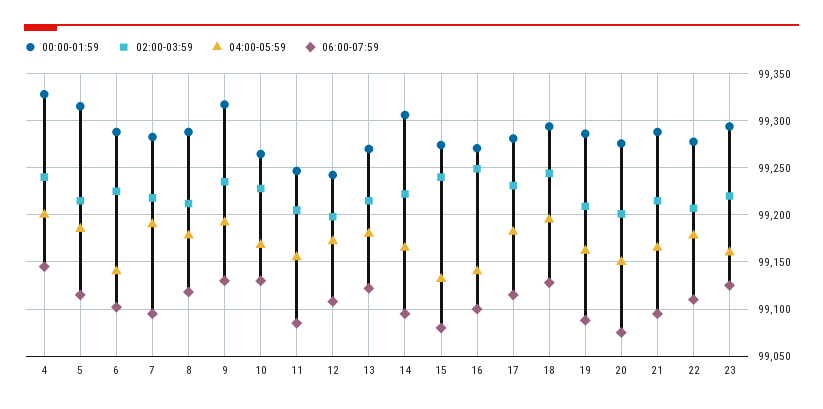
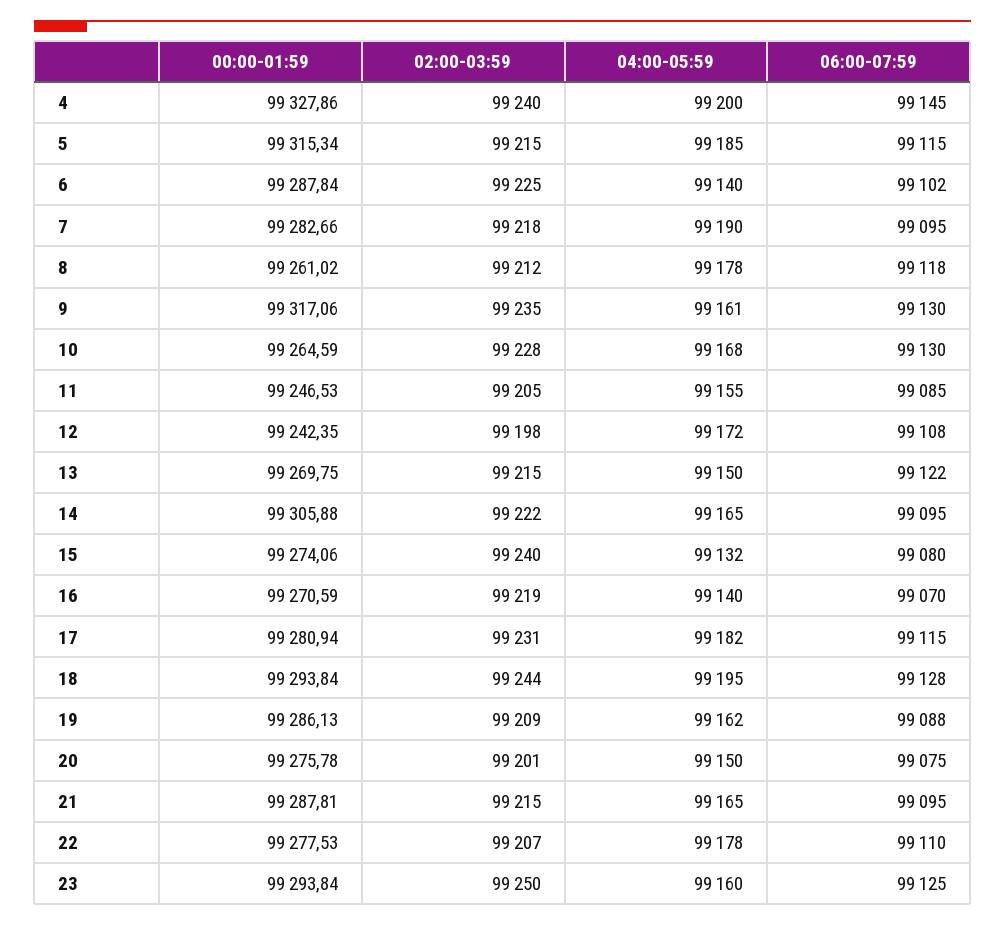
  {
    "00:00-01:59": {
      "4": 99327.86,
      "5": 99315.34,
      "6": 99287.84,
      "7": 99282.66,
-     "8": 99290,
+     "8": 99261.02,
      "9": 99317.06,
      "10": 99264.59,
      "11": 99246.53,
      "12": 99242.35,
      "13": 99269.75,
      "14": 99305.88,
      "15": 99274.06,
      "16": 99270.59,
      "17": 99280.94,
      "18": 99293.84,
      "19": 99286.13,
      "20": 99275.78,
      "21": 99287.81,
      "22": 99277.53,
      "23": 99293.84
    },
    "02:00-03:59": {
      "4": 99240,
      "5": 99215,
      "6": 99225,
      "7": 99218,
      "8": 99212,
      "9": 99235,
      "10": 99228,
      "11": 99205,
      "12": 99198,
      "13": 99215,
      "14": 99222,
      "15": 99240,
-     "16": 99250,
+     "16": 99219,
      "17": 99231,
      "18": 99244,
      "19": 99209,
      "20": 99201,
      "21": 99215,
      "22": 99207,
-     "23": 99220
+     "23": 99250
    },
    "04:00-05:59": {
      "4": 99200,
      "5": 99185,
      "6": 99140,
      "7": 99190,
      "8": 99178,
-     "9": 99190,
+     "9": 99161,
      "10": 99168,
      "11": 99155,
      "12": 99172,
-     "13": 99180,
+     "13": 99150,
      "14": 99165,
      "15": 99132,
      "16": 99140,
      "17": 99182,
      "18": 99195,
      "19": 99162,
      "20": 99150,
      "21": 99165,
      "22": 99178,
      "23": 99160
    },
    "06:00-07:59": {
      "4": 99145,
      "5": 99115,
      "6": 99102,
      "7": 99095,
      "8": 99118,
      "9": 99130,
      "10": 99130,
      "11": 99085,
      "12": 99108,
      "13": 99122,
      "14": 99095,
      "15": 99080,
-     "16": 99100,
+     "16": 99070,
      "17": 99115,
      "18": 99128,
      "19": 99088,
      "20": 99075,
      "21": 99095,
      "22": 99110,
      "23": 99125
    }
  }

